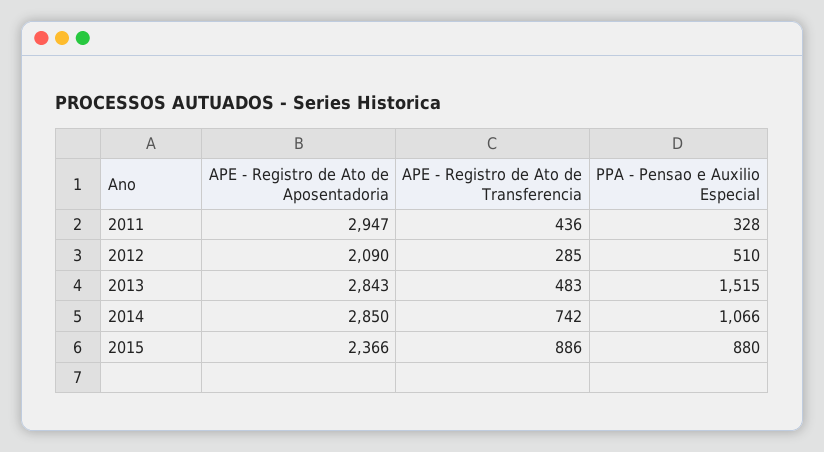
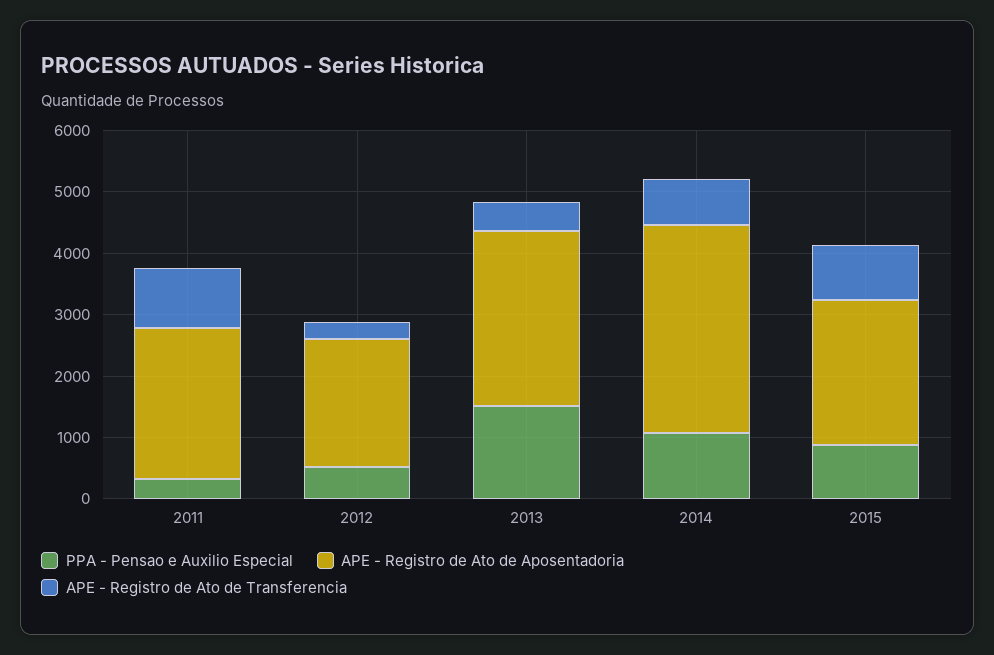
  {
    "APE - Registro de Ato de Aposentadoria": {
-     "2011": 2947,
+     "2011": 2400,
      "2012": 2090,
      "2013": 2843,
-     "2014": 2850,
+     "2014": 3400,
      "2015": 2366
    },
    "APE - Registro de Ato de Transferencia": {
-     "2011": 436,
+     "2011": 1000,
      "2012": 285,
      "2013": 483,
      "2014": 742,
      "2015": 886
    },
    "PPA - Pensao e Auxilio Especial": {
      "2011": 328,
      "2012": 510,
      "2013": 1515,
      "2014": 1066,
      "2015": 880
    }
  }

